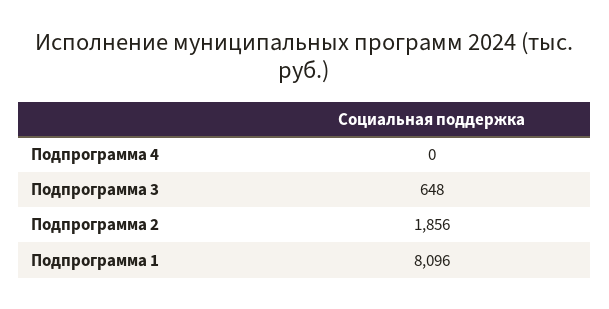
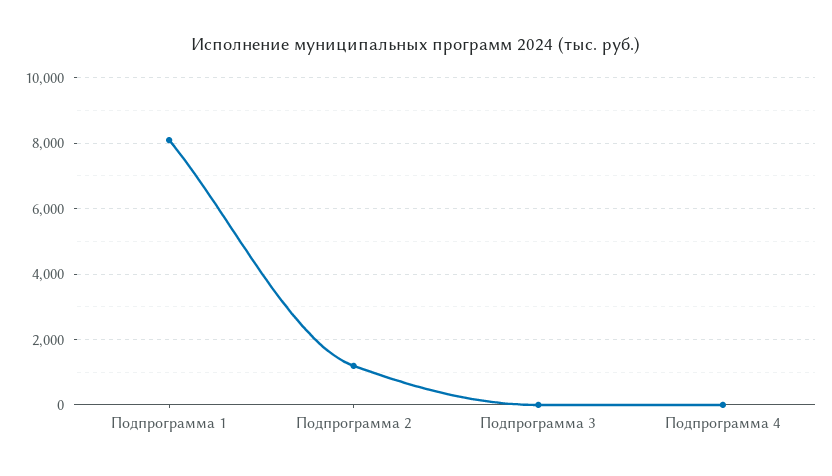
  {
    "Подпрограмма 4": 0,
-   "Подпрограмма 3": 648,
+   "Подпрограмма 3": 0,
-   "Подпрограмма 2": 1856,
+   "Подпрограмма 2": 1200,
    "Подпрограмма 1": 8096
  }

